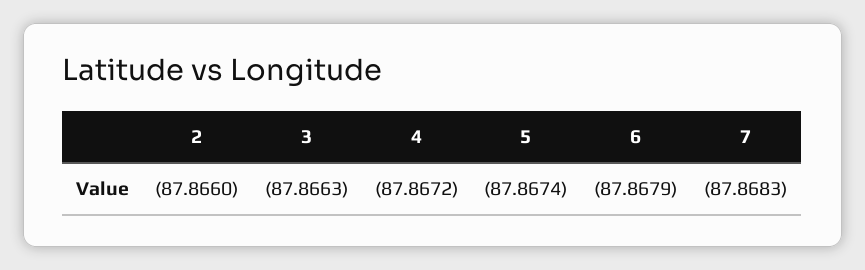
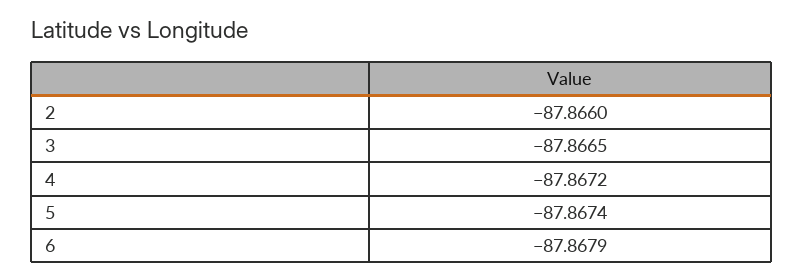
  {
    "2": -87.866,
-   "3": -87.8663,
+   "3": -87.8665,
    "4": -87.8672,
    "5": -87.8674,
-   "6": -87.8679,
+   "6": -87.8679
-   "7": -87.8683
  }

